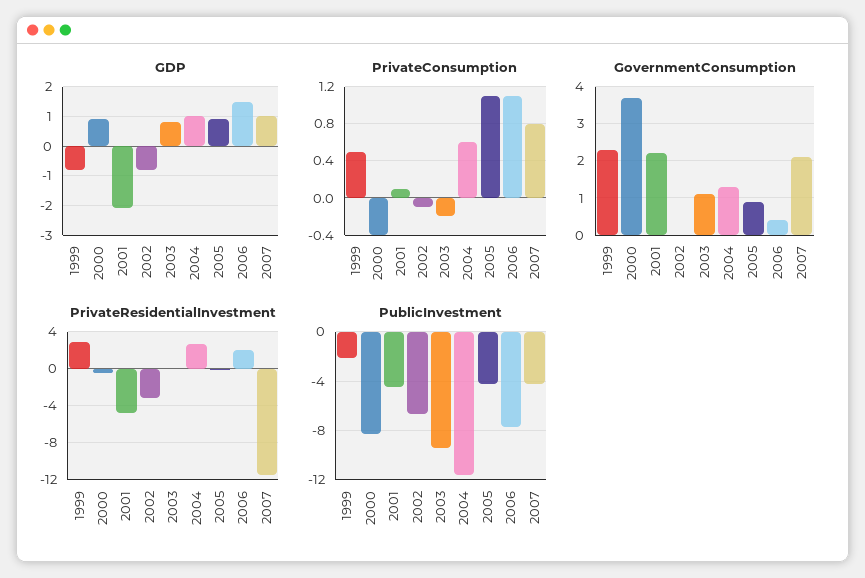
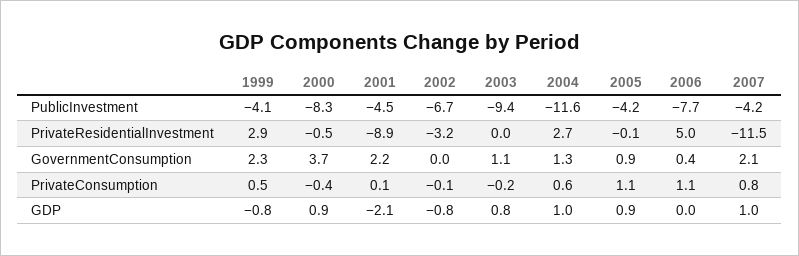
  {
    "GDP": {
      "1999": -0.8,
      "2000": 0.9,
      "2001": -2.1,
      "2002": -0.8,
      "2003": 0.8,
      "2004": 1,
      "2005": 0.9,
-     "2006": 1.5,
+     "2006": 0,
      "2007": 1
    },
    "PrivateConsumption": {
      "1999": 0.5,
      "2000": -0.4,
      "2001": 0.1,
      "2002": -0.1,
      "2003": -0.2,
      "2004": 0.6,
      "2005": 1.1,
      "2006": 1.1,
      "2007": 0.8
    },
    "GovernmentConsumption": {
      "1999": 2.3,
      "2000": 3.7,
      "2001": 2.2,
      "2002": 0,
      "2003": 1.1,
      "2004": 1.3,
      "2005": 0.9,
      "2006": 0.4,
      "2007": 2.1
    },
    "PrivateResidentialInvestment": {
      "1999": 2.9,
      "2000": -0.5,
-     "2001": -5,
+     "2001": -8.9,
      "2002": -3.2,
      "2003": 0,
      "2004": 2.7,
      "2005": -0.1,
-     "2006": 2,
+     "2006": 5,
      "2007": -11.5
    },
    "PublicInvestment": {
-     "1999": -2,
+     "1999": -4.1,
      "2000": -8.3,
      "2001": -4.5,
      "2002": -6.7,
      "2003": -9.4,
      "2004": -11.6,
      "2005": -4.2,
      "2006": -7.7,
      "2007": -4.2
    }
  }

